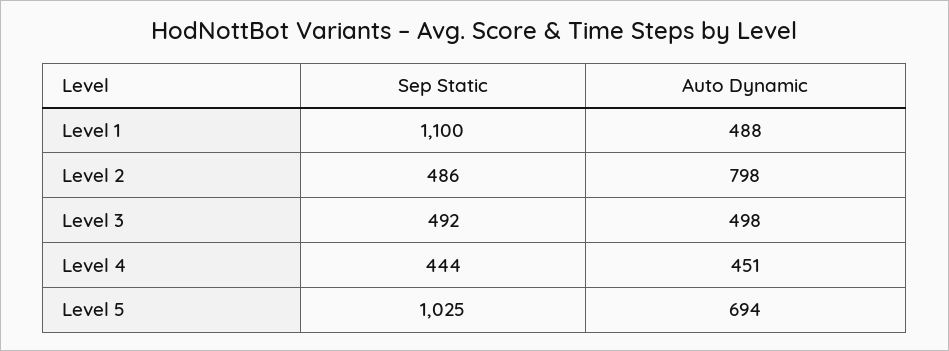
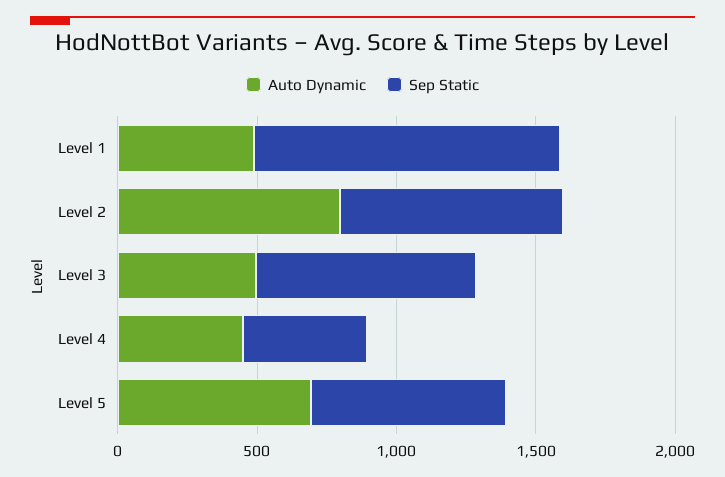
  {
    "Sep Static": {
      "Level 1": 1100,
-     "Level 2": 486,
+     "Level 2": 800,
-     "Level 3": 492,
+     "Level 3": 800,
      "Level 4": 444,
-     "Level 5": 1025
+     "Level 5": 700
    },
    "Auto Dynamic": {
      "Level 1": 488,
      "Level 2": 798,
      "Level 3": 498,
      "Level 4": 451,
      "Level 5": 694
    }
  }

